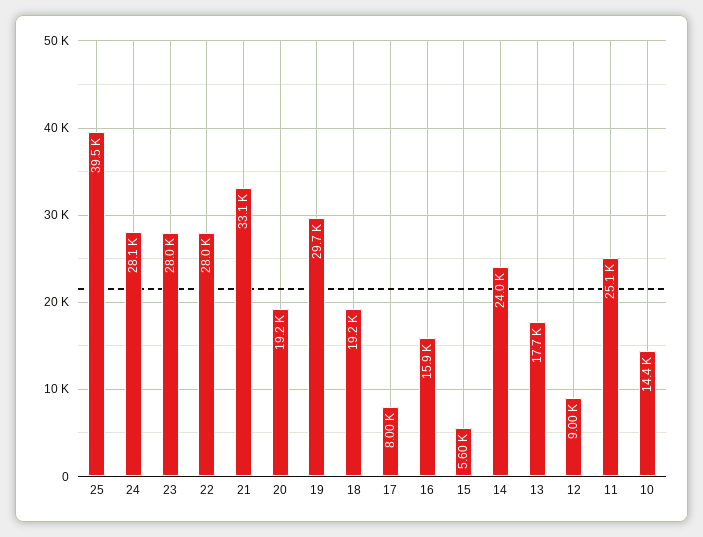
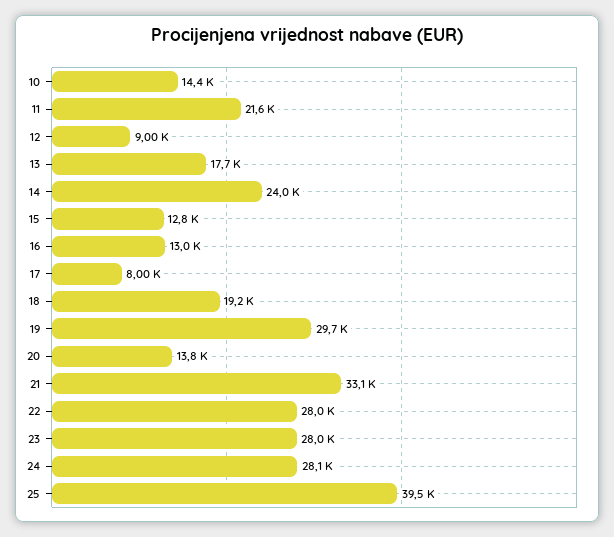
  {
    "25": 39500,
    "24": 28100,
    "23": 28000,
    "22": 28000,
    "21": 33100,
-   "20": 19200,
+   "20": 13800,
    "19": 29700,
    "18": 19200,
    "17": 8000,
-   "16": 15900,
+   "16": 13000,
-   "15": 5600,
+   "15": 12800,
    "14": 24000,
    "13": 17700,
    "12": 9000,
-   "11": 25100,
+   "11": 21600,
    "10": 14400
  }

